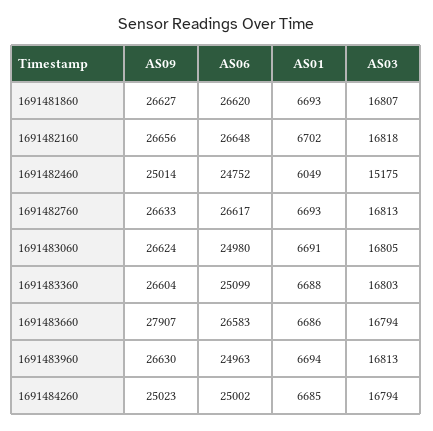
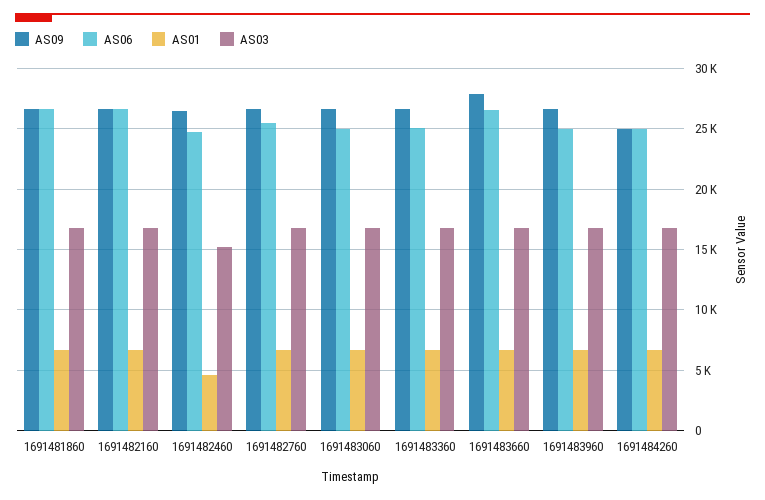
  {
    "AS09": {
      "1691481860": 26627,
      "1691482160": 26656,
-     "1691482460": 25014,
+     "1691482460": 26500,
      "1691482760": 26633,
      "1691483060": 26624,
      "1691483360": 26604,
      "1691483660": 27907,
      "1691483960": 26630,
      "1691484260": 25023
    },
    "AS06": {
      "1691481860": 26620,
      "1691482160": 26648,
      "1691482460": 24752,
-     "1691482760": 26617,
+     "1691482760": 25500,
      "1691483060": 24980,
      "1691483360": 25099,
      "1691483660": 26583,
      "1691483960": 24963,
      "1691484260": 25002
    },
    "AS01": {
      "1691481860": 6693,
      "1691482160": 6702,
-     "1691482460": 6049,
+     "1691482460": 4500,
      "1691482760": 6693,
      "1691483060": 6691,
      "1691483360": 6688,
      "1691483660": 6686,
      "1691483960": 6694,
      "1691484260": 6685
    },
    "AS03": {
      "1691481860": 16807,
      "1691482160": 16818,
      "1691482460": 15175,
      "1691482760": 16813,
      "1691483060": 16805,
      "1691483360": 16803,
      "1691483660": 16794,
      "1691483960": 16813,
      "1691484260": 16794
    }
  }

